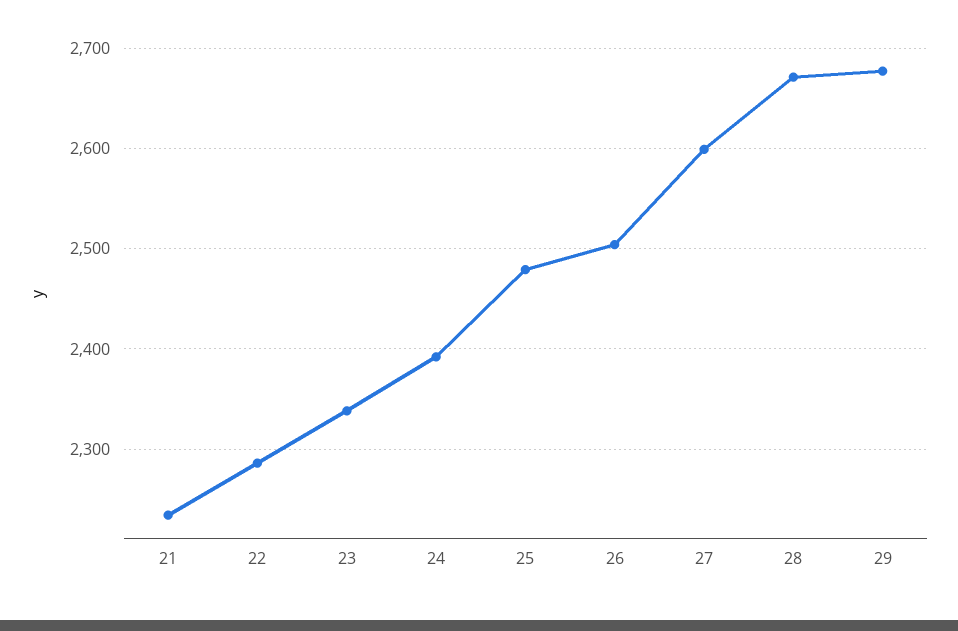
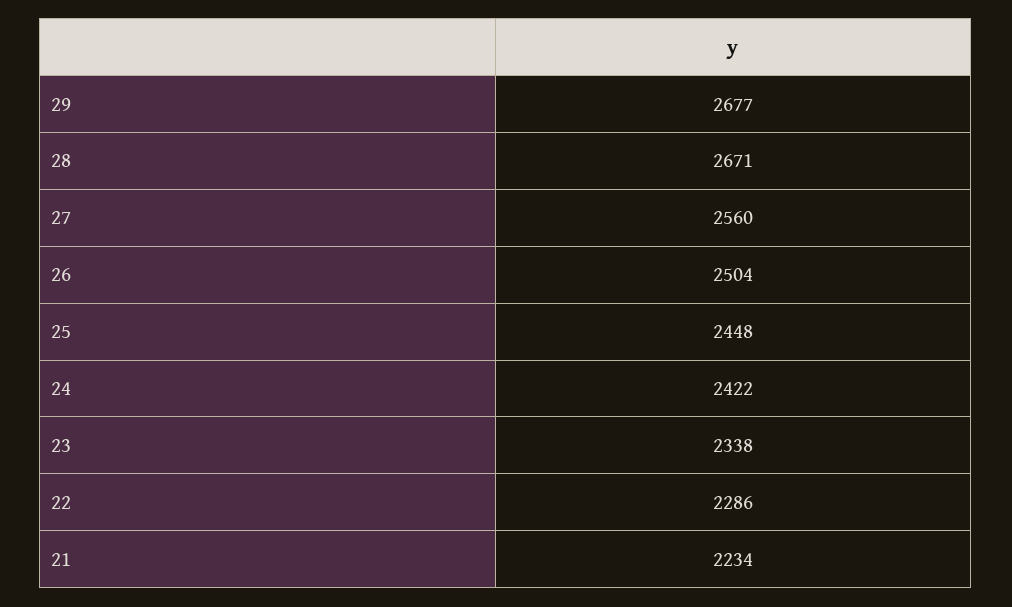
  {
    "21": 2234,
    "22": 2286,
    "23": 2338,
-   "24": 2390,
+   "24": 2422,
-   "25": 2480,
+   "25": 2448,
    "26": 2504,
-   "27": 2600,
+   "27": 2560,
    "28": 2671,
    "29": 2677
  }

